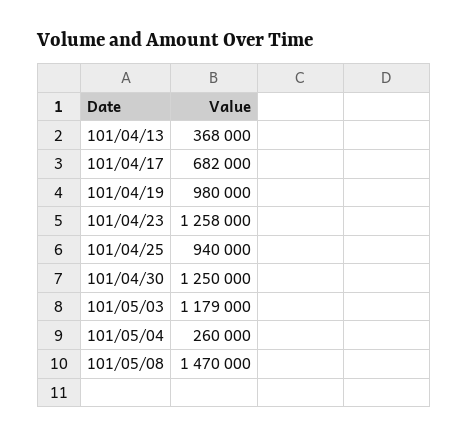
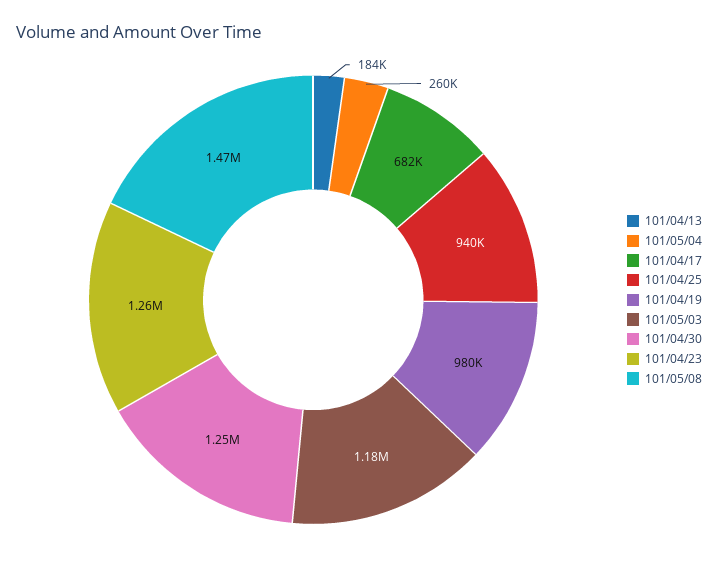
  {
-   "101/04/13": 368000,
+   "101/04/13": 184000,
    "101/04/17": 682000,
    "101/04/19": 980000,
    "101/04/23": 1258000,
    "101/04/25": 940000,
    "101/04/30": 1250000,
    "101/05/03": 1179000,
    "101/05/04": 260000,
    "101/05/08": 1470000
  }

